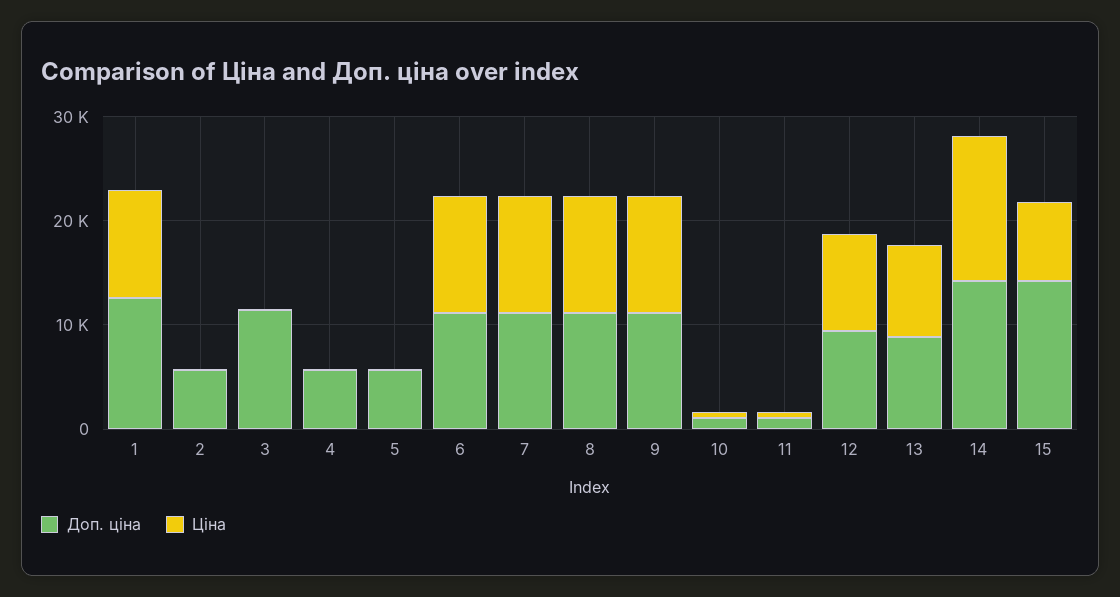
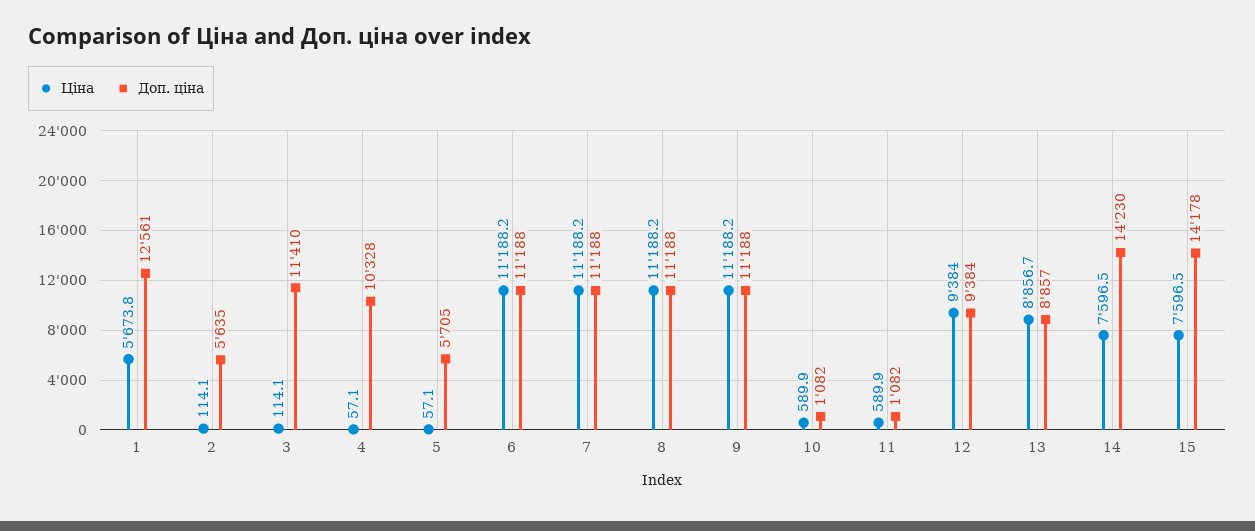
  {
    "Доп. ціна": {
      "1": 12561,
      "2": 5635,
      "3": 11410,
-     "4": 6000,
+     "4": 10328,
      "5": 5705,
      "6": 11188,
      "7": 11188,
      "8": 11188,
      "9": 11188,
      "10": 1082,
      "11": 1082,
      "12": 9384,
      "13": 8857,
      "14": 14230,
      "15": 14178
    },
    "Ціна": {
-     "1": 10000,
+     "1": 5673.8,
      "2": 114.1,
      "3": 114.1,
      "4": 57.1,
      "5": 57.1,
      "6": 11188.2,
      "7": 11188.2,
      "8": 11188.2,
      "9": 11188.2,
      "10": 589.9,
      "11": 589.9,
      "12": 9384,
      "13": 8856.7,
-     "14": 14000,
+     "14": 7596.5,
      "15": 7596.5
    }
  }

